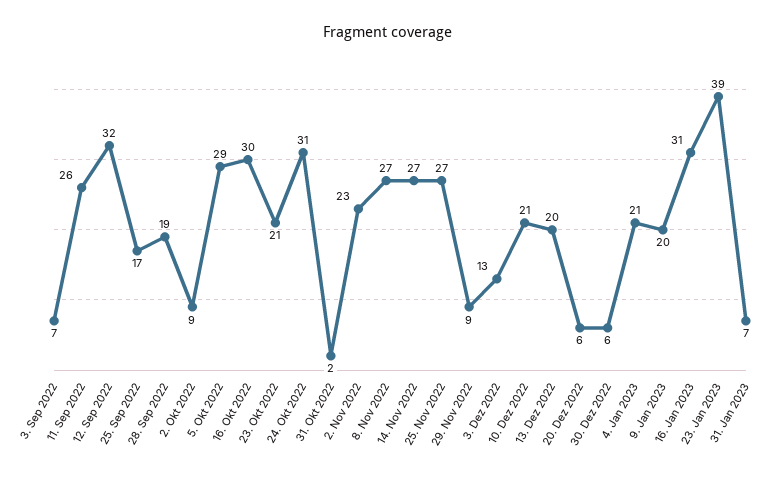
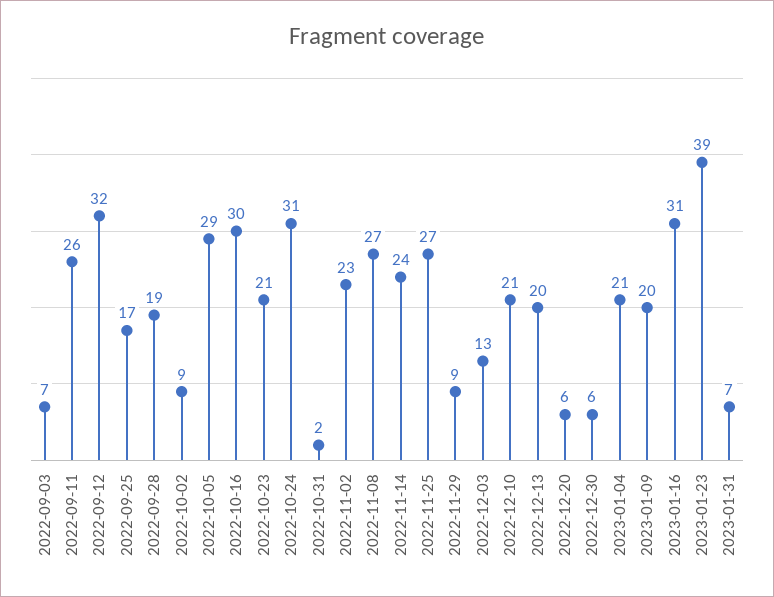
  {
    "3. Sep 2022": 7,
    "11. Sep 2022": 26,
    "12. Sep 2022": 32,
    "25. Sep 2022": 17,
    "28. Sep 2022": 19,
    "2. Okt 2022": 9,
    "5. Okt 2022": 29,
    "16. Okt 2022": 30,
    "23. Okt 2022": 21,
    "24. Okt 2022": 31,
    "31. Okt 2022": 2,
    "2. Nov 2022": 23,
    "8. Nov 2022": 27,
-   "14. Nov 2022": 27,
+   "14. Nov 2022": 24,
    "25. Nov 2022": 27,
    "29. Nov 2022": 9,
    "3. Dez 2022": 13,
    "10. Dez 2022": 21,
    "13. Dez 2022": 20,
    "20. Dez 2022": 6,
    "30. Dez 2022": 6,
    "4. Jan 2023": 21,
    "9. Jan 2023": 20,
    "16. Jan 2023": 31,
    "23. Jan 2023": 39,
    "31. Jan 2023": 7
  }

